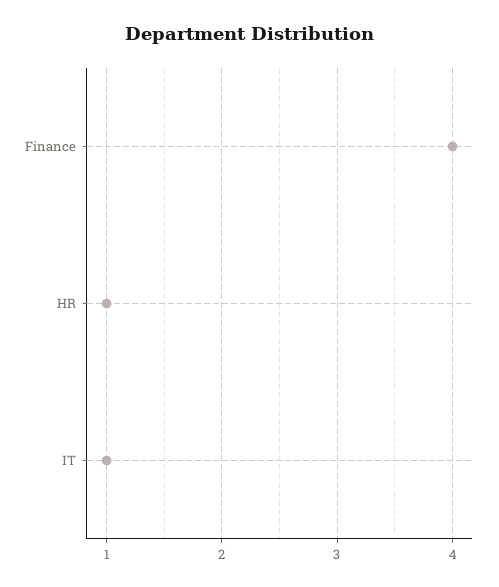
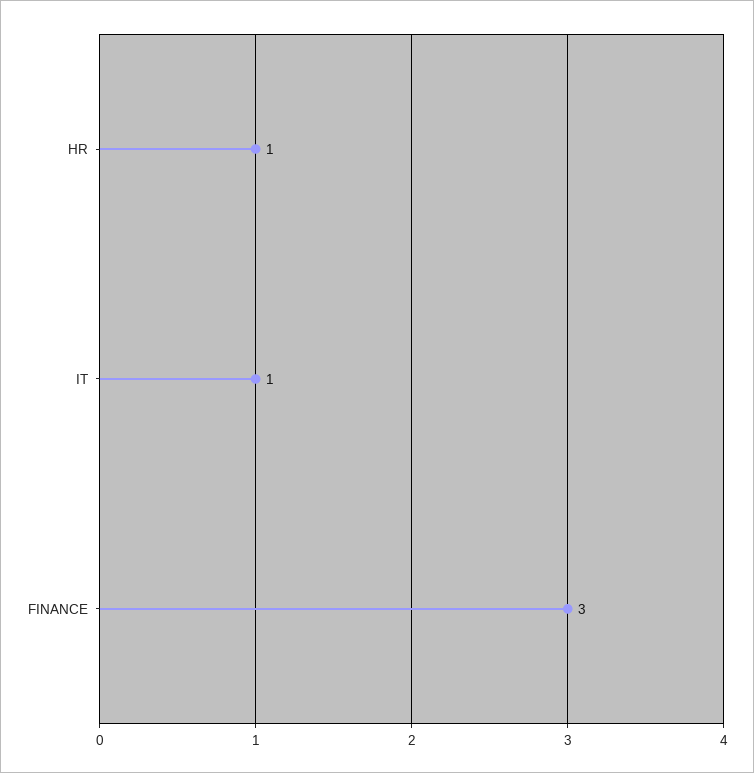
  {
-   "Finance": 4,
+   "Finance": 3,
    "HR": 1,
    "IT": 1
  }

